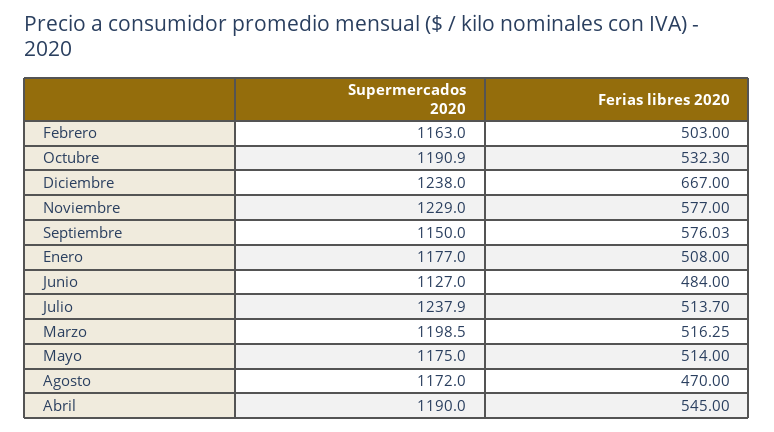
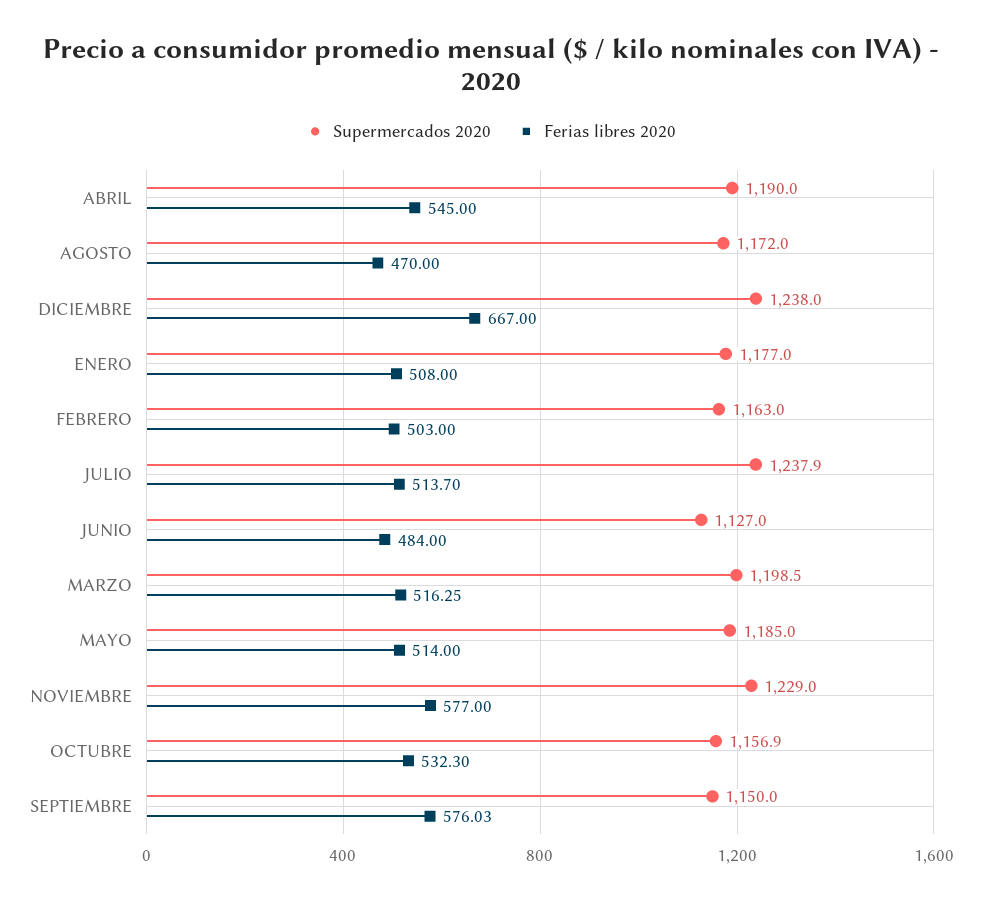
  {
    "Supermercados 2020": {
      "Febrero": 1163,
-     "Octubre": 1190.9,
+     "Octubre": 1156.9,
      "Diciembre": 1238,
      "Noviembre": 1229,
      "Septiembre": 1150,
      "Enero": 1177,
      "Junio": 1127,
      "Julio": 1237.9,
      "Marzo": 1198.5,
-     "Mayo": 1175,
+     "Mayo": 1185,
      "Agosto": 1172,
      "Abril": 1190
    },
    "Ferias libres 2020": {
      "Febrero": 503,
      "Octubre": 532.3,
      "Diciembre": 667,
      "Noviembre": 577,
      "Septiembre": 576.03,
      "Enero": 508,
      "Junio": 484,
      "Julio": 513.7,
      "Marzo": 516.25,
      "Mayo": 514,
      "Agosto": 470,
      "Abril": 545
    }
  }

